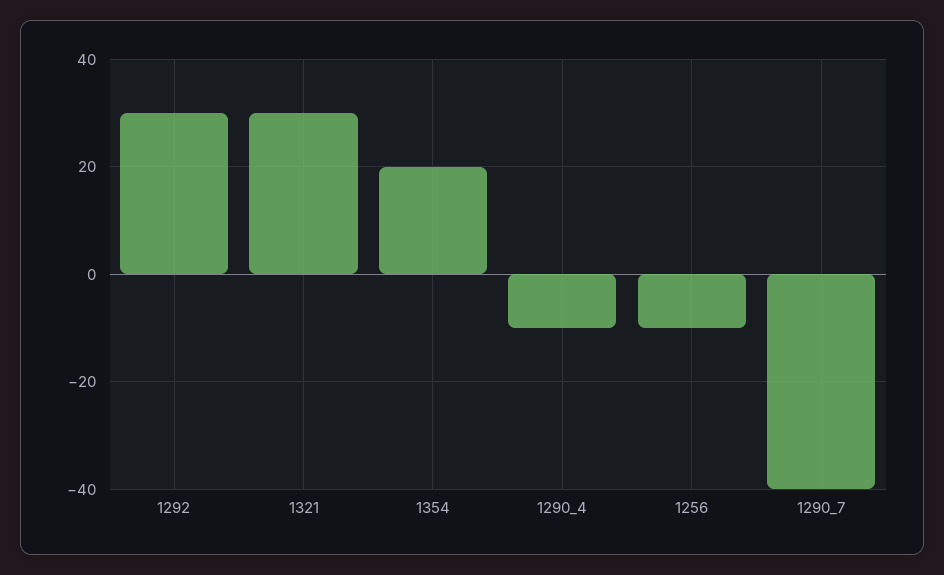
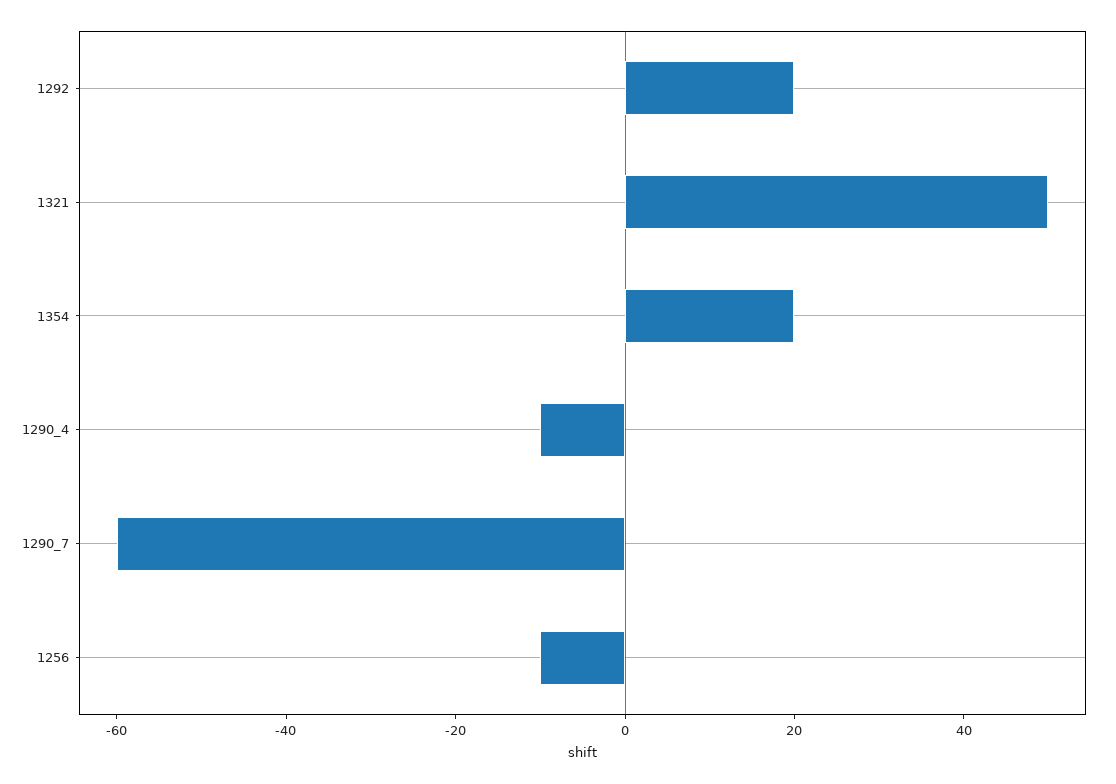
  {
-   "1292": 30,
+   "1292": 20,
-   "1321": 30,
+   "1321": 50,
    "1354": 20,
    "1290_4": -10,
    "1256": -10,
-   "1290_7": -40
+   "1290_7": -60
  }

